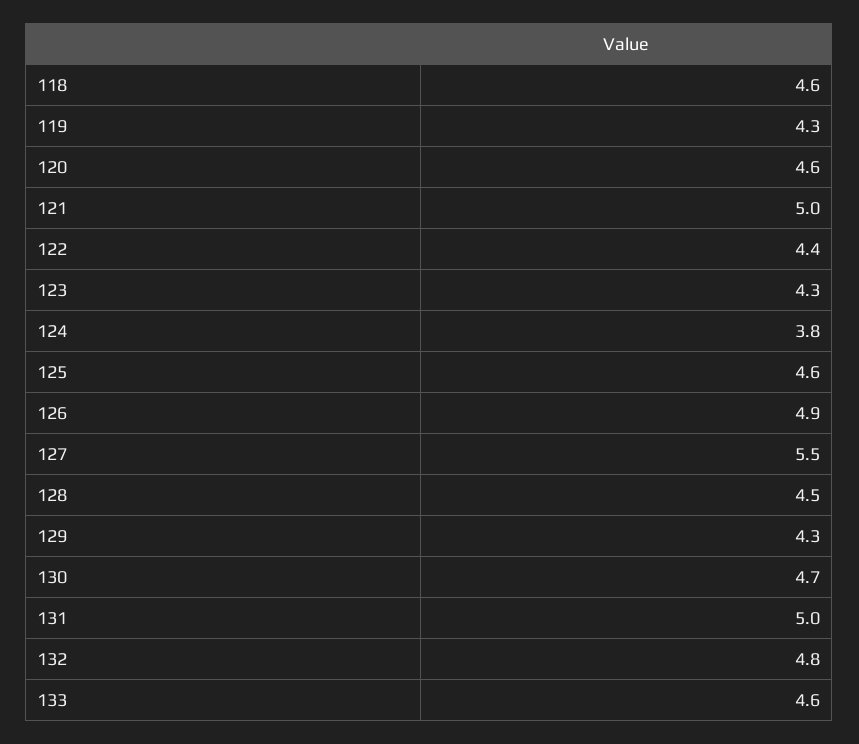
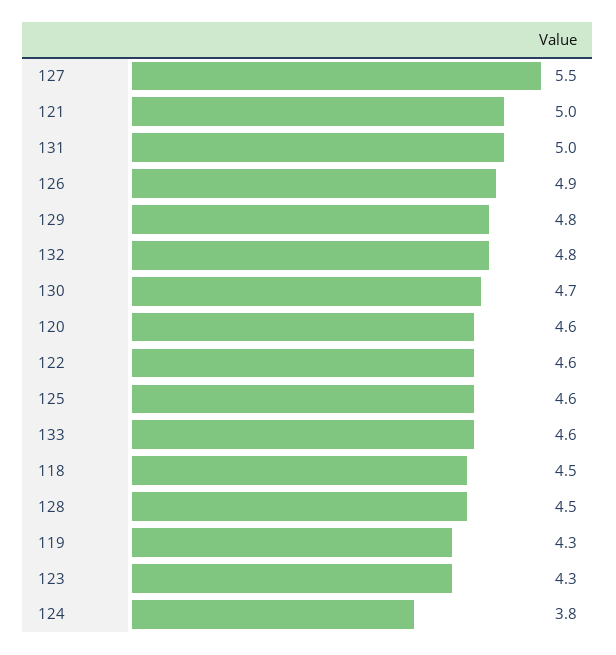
  {
-   "118": 4.6,
+   "118": 4.5,
    "119": 4.3,
    "120": 4.6,
    "121": 5,
-   "122": 4.4,
+   "122": 4.6,
    "123": 4.3,
    "124": 3.8,
    "125": 4.6,
    "126": 4.9,
    "127": 5.5,
    "128": 4.5,
-   "129": 4.3,
+   "129": 4.8,
    "130": 4.7,
    "131": 5,
    "132": 4.8,
    "133": 4.6
  }

